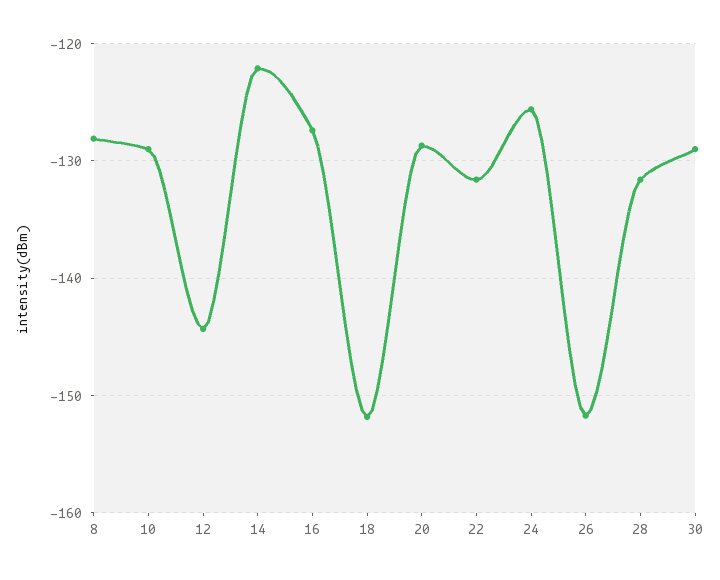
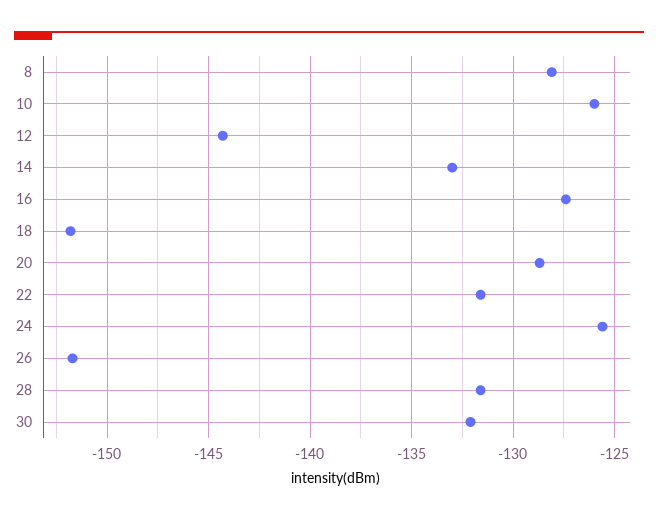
  {
    "8": -128,
-   "10": -129,
+   "10": -126,
    "12": -144.5,
-   "14": -122,
+   "14": -133,
    "16": -127.5,
    "18": -152,
    "20": -128.5,
    "22": -131.5,
    "24": -125.5,
    "26": -151.5,
    "28": -131.5,
-   "30": -129
+   "30": -132
  }

